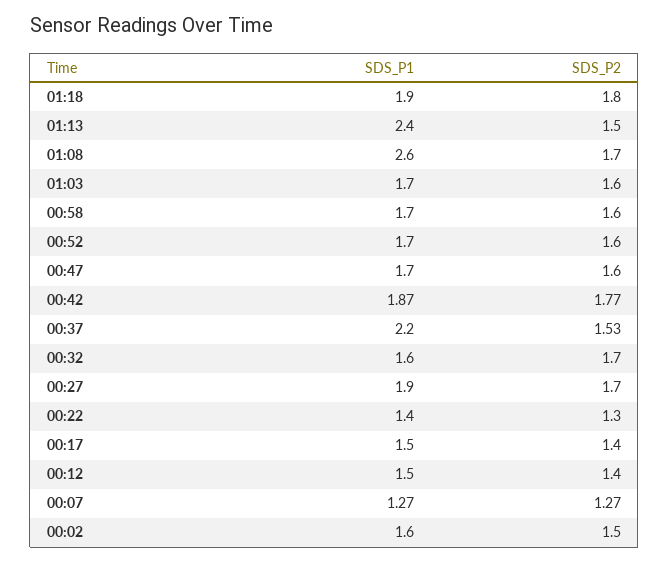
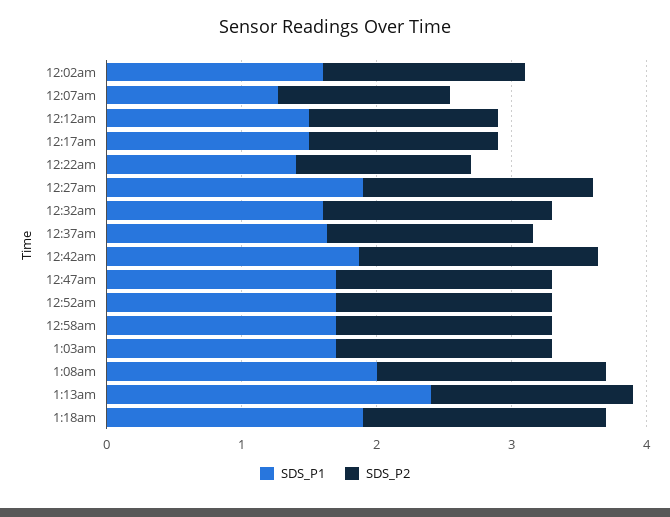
  {
    "SDS_P1": {
      "01:18": 1.9,
      "01:13": 2.4,
-     "01:08": 2.6,
+     "01:08": 2,
      "01:03": 1.7,
      "00:58": 1.7,
      "00:52": 1.7,
      "00:47": 1.7,
      "00:42": 1.87,
-     "00:37": 2.2,
+     "00:37": 1.6,
      "00:32": 1.6,
      "00:27": 1.9,
      "00:22": 1.4,
      "00:17": 1.5,
      "00:12": 1.5,
      "00:07": 1.27,
      "00:02": 1.6
    },
    "SDS_P2": {
      "01:18": 1.8,
      "01:13": 1.5,
      "01:08": 1.7,
      "01:03": 1.6,
      "00:58": 1.6,
      "00:52": 1.6,
      "00:47": 1.6,
      "00:42": 1.77,
      "00:37": 1.53,
      "00:32": 1.7,
      "00:27": 1.7,
      "00:22": 1.3,
      "00:17": 1.4,
      "00:12": 1.4,
      "00:07": 1.27,
      "00:02": 1.5
    }
  }

